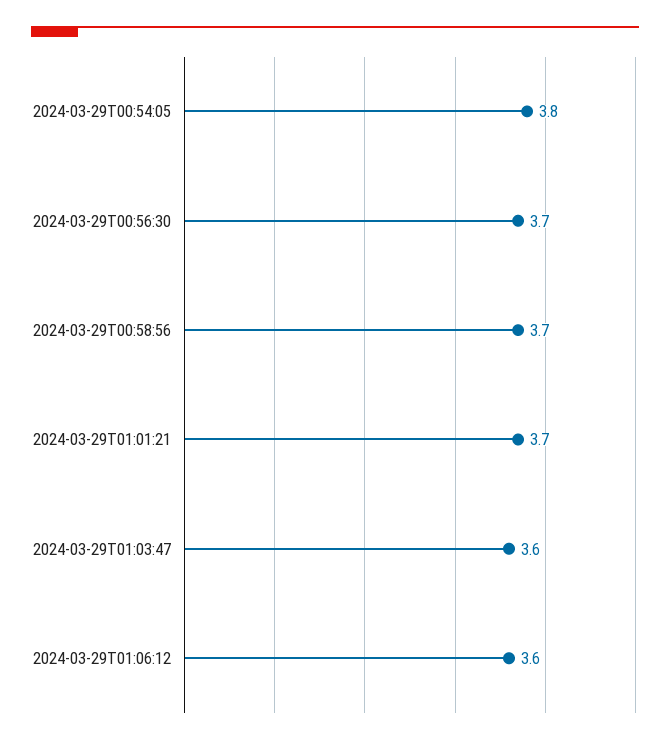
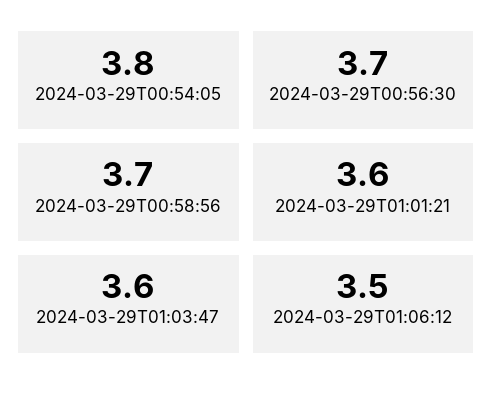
  {
    "2024-03-29T00:54:05": 3.8,
    "2024-03-29T00:56:30": 3.7,
    "2024-03-29T00:58:56": 3.7,
-   "2024-03-29T01:01:21": 3.7,
+   "2024-03-29T01:01:21": 3.6,
    "2024-03-29T01:03:47": 3.6,
-   "2024-03-29T01:06:12": 3.6
+   "2024-03-29T01:06:12": 3.5
  }

